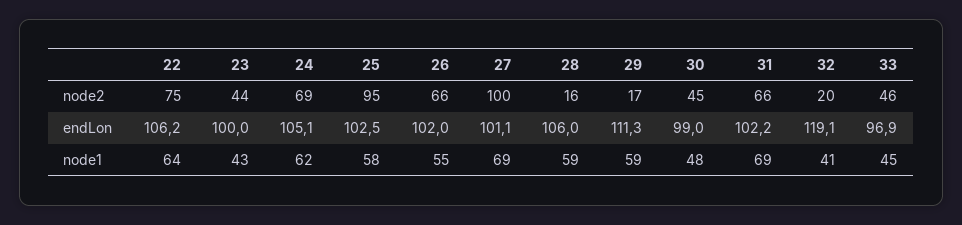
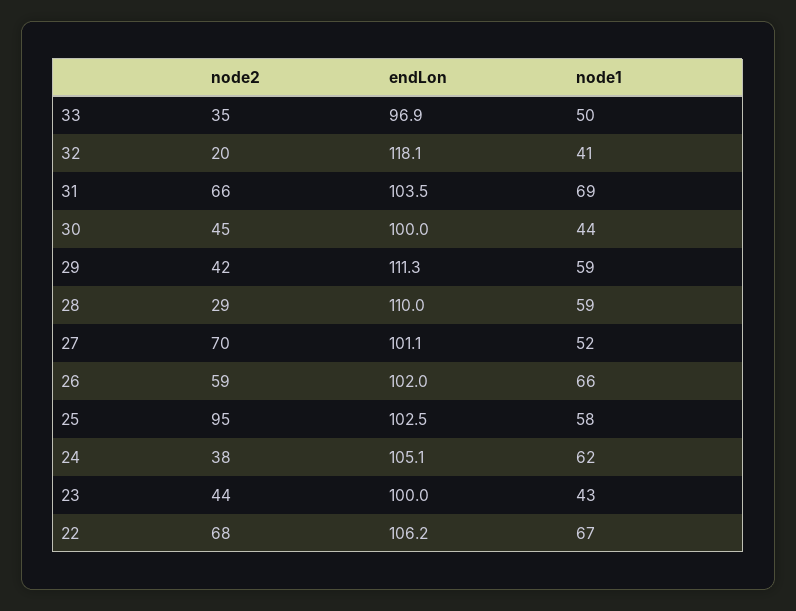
  {
    "22": {
-     "node2": 75,
+     "node2": 68,
      "endLon": 106.2,
-     "node1": 64
+     "node1": 67
    },
    "23": {
      "node2": 44,
      "endLon": 100,
      "node1": 43
    },
    "24": {
-     "node2": 69,
+     "node2": 38,
      "endLon": 105.1,
      "node1": 62
    },
    "25": {
      "node2": 95,
      "endLon": 102.5,
      "node1": 58
    },
    "26": {
-     "node2": 66,
+     "node2": 59,
      "endLon": 102,
-     "node1": 55
+     "node1": 66
    },
    "27": {
-     "node2": 100,
+     "node2": 70,
      "endLon": 101.1,
-     "node1": 69
+     "node1": 52
    },
    "28": {
-     "node2": 16,
+     "node2": 29,
-     "endLon": 106,
+     "endLon": 110,
      "node1": 59
    },
    "29": {
-     "node2": 17,
+     "node2": 42,
      "endLon": 111.3,
      "node1": 59
    },
    "30": {
      "node2": 45,
-     "endLon": 99,
+     "endLon": 100,
-     "node1": 48
+     "node1": 44
    },
    "31": {
      "node2": 66,
-     "endLon": 102.2,
+     "endLon": 103.5,
      "node1": 69
    },
    "32": {
      "node2": 20,
-     "endLon": 119.1,
+     "endLon": 118.1,
      "node1": 41
    },
    "33": {
-     "node2": 46,
+     "node2": 35,
      "endLon": 96.9,
-     "node1": 45
+     "node1": 50
    }
  }

